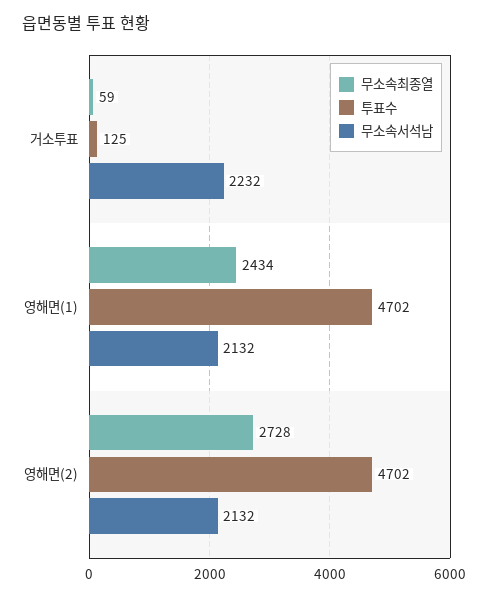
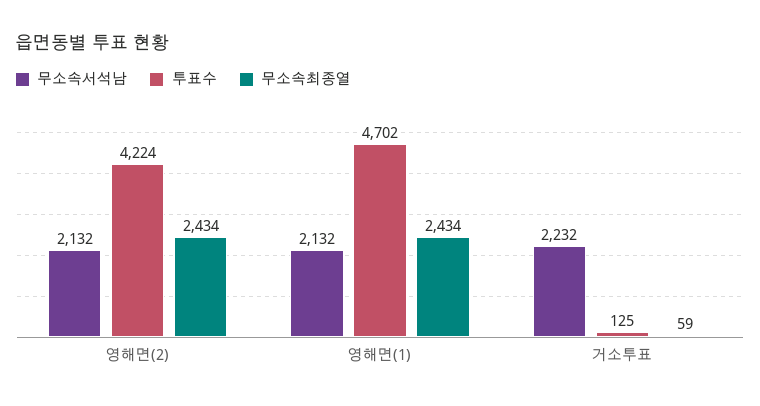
  {
    "무소속최종열": {
      "거소투표": 59,
      "영해면(1)": 2434,
-     "영해면(2)": 2728
+     "영해면(2)": 2434
    },
    "투표수": {
      "거소투표": 125,
      "영해면(1)": 4702,
-     "영해면(2)": 4702
+     "영해면(2)": 4224
    },
    "무소속서석남": {
      "거소투표": 2232,
      "영해면(1)": 2132,
      "영해면(2)": 2132
    }
  }

